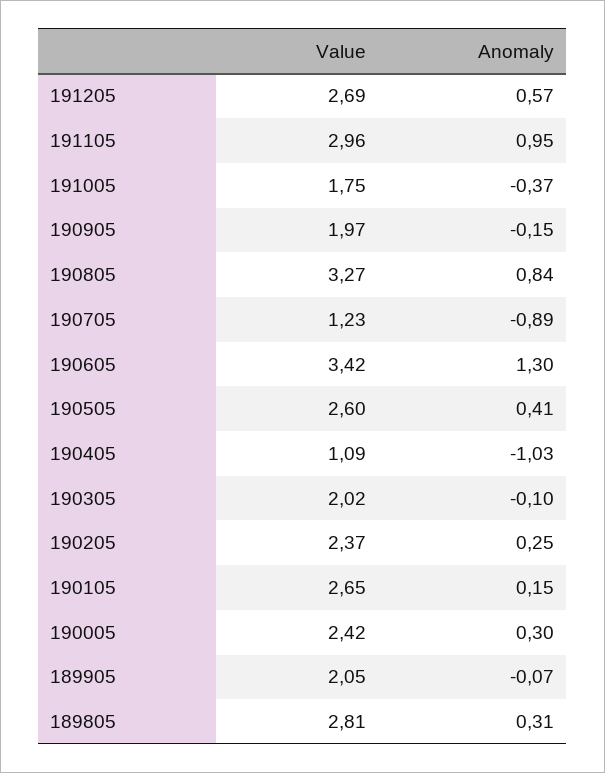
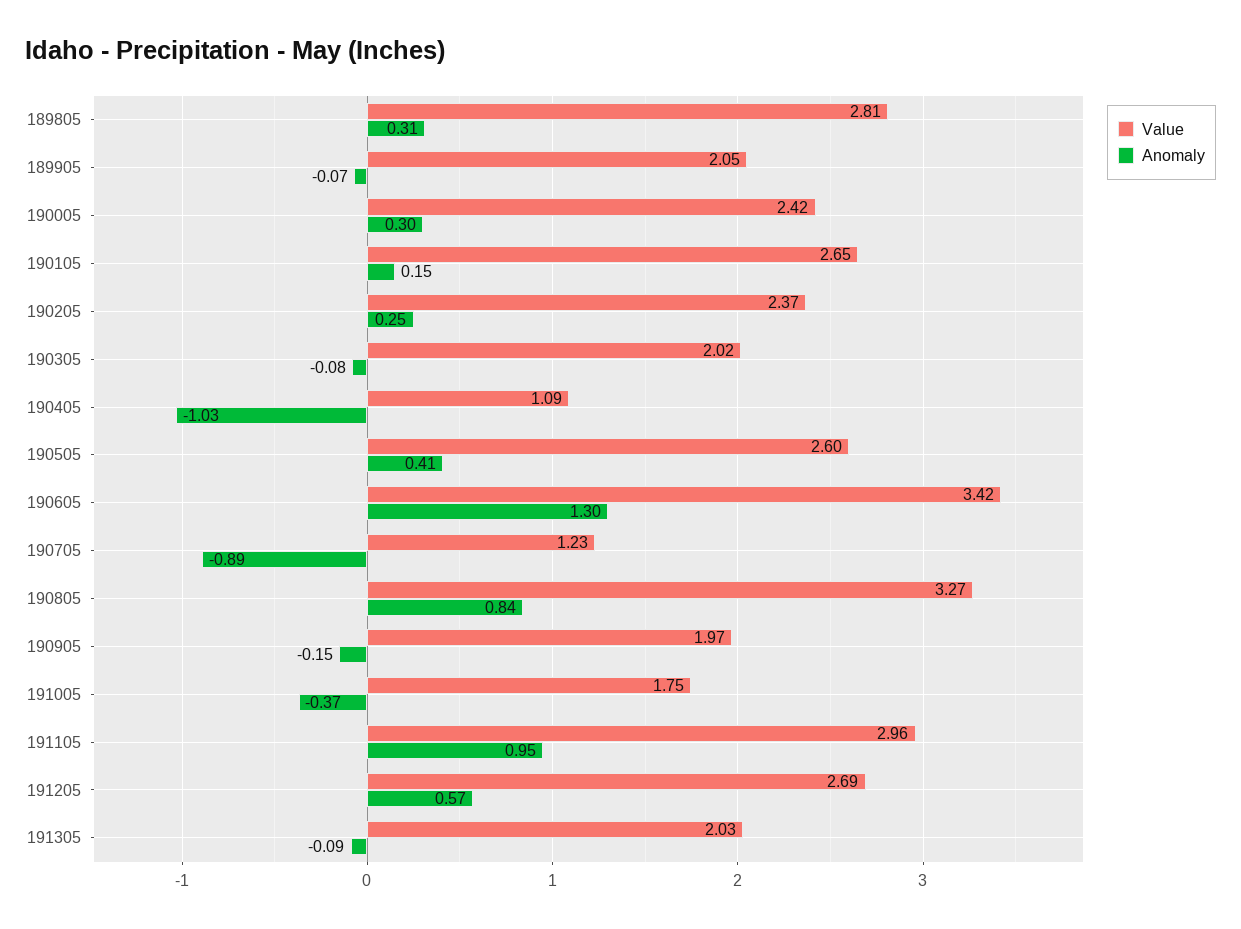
  {
    "Value": {
      "191205": 2.69,
      "191105": 2.96,
      "191005": 1.75,
      "190905": 1.97,
      "190805": 3.27,
      "190705": 1.23,
      "190605": 3.42,
      "190505": 2.6,
      "190405": 1.09,
      "190305": 2.02,
      "190205": 2.37,
      "190105": 2.65,
      "190005": 2.42,
      "189905": 2.05,
-     "189805": 2.81
+     "189805": 2.81,
+     "191305": 2.03
    },
    "Anomaly": {
      "191205": 0.57,
      "191105": 0.95,
      "191005": -0.37,
      "190905": -0.15,
      "190805": 0.84,
      "190705": -0.89,
      "190605": 1.3,
      "190505": 0.41,
      "190405": -1.03,
-     "190305": -0.1,
+     "190305": -0.08,
      "190205": 0.25,
      "190105": 0.15,
      "190005": 0.3,
      "189905": -0.07,
-     "189805": 0.31
+     "189805": 0.31,
+     "191305": -0.09
    }
  }

